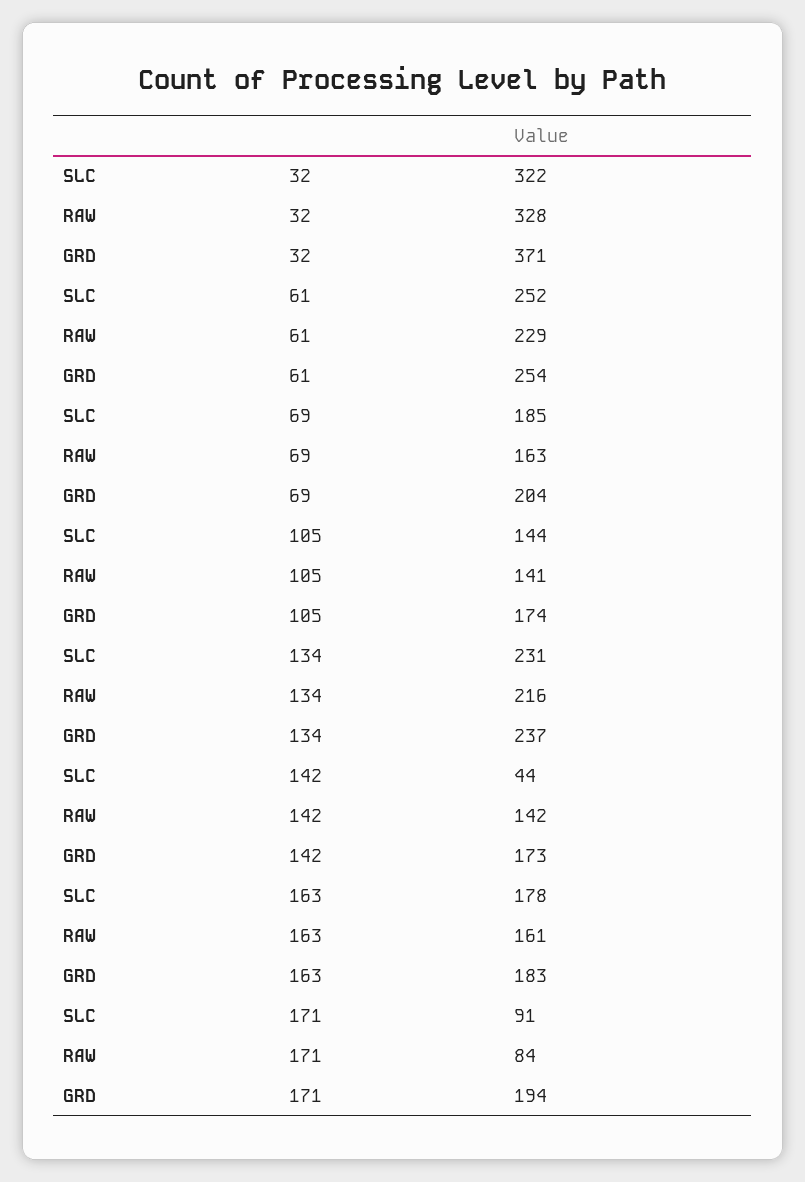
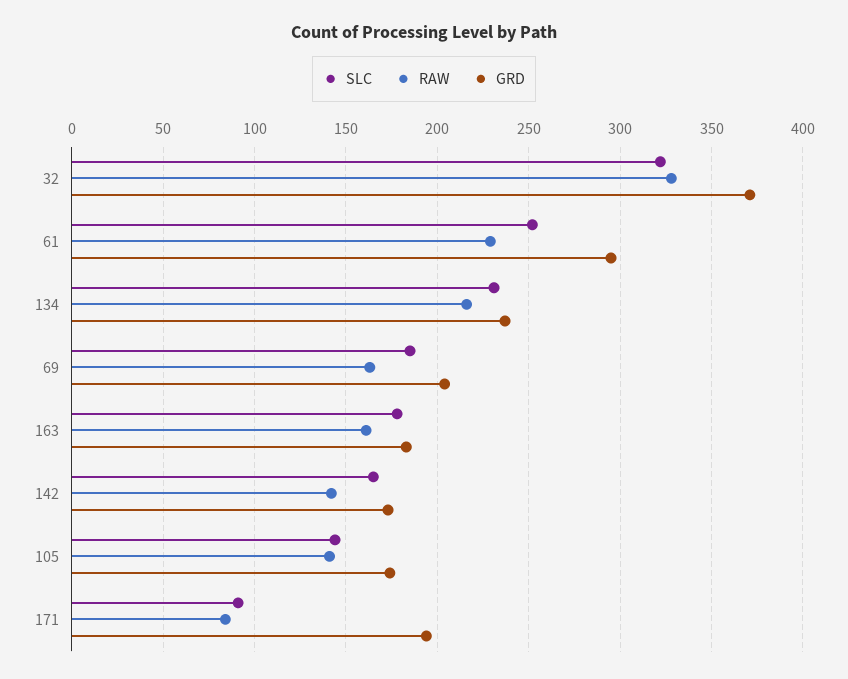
  {
    "SLC": {
      "32": 322,
      "61": 252,
      "69": 185,
      "105": 144,
      "134": 231,
-     "142": 44,
+     "142": 165,
      "163": 178,
      "171": 91
    },
    "RAW": {
      "32": 328,
      "61": 229,
      "69": 163,
      "105": 141,
      "134": 216,
      "142": 142,
      "163": 161,
      "171": 84
    },
    "GRD": {
      "32": 371,
-     "61": 254,
+     "61": 295,
      "69": 204,
      "105": 174,
      "134": 237,
      "142": 173,
      "163": 183,
      "171": 194
    }
  }

